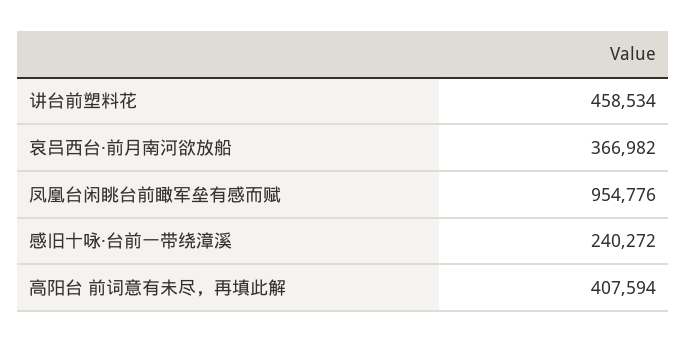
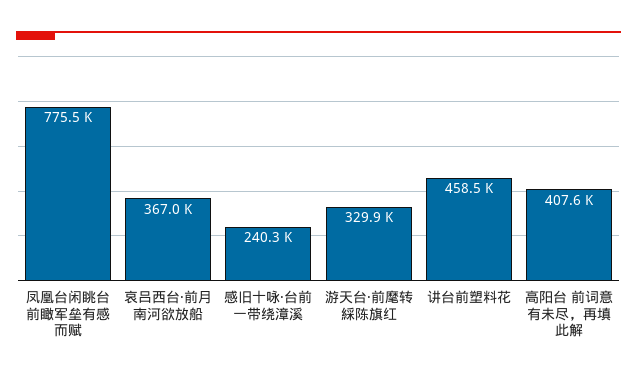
  {
    "讲台前塑料花": 458534,
    "哀吕西台·前月南河欲放船": 366982,
-   "凤凰台闲眺台前瞰军垒有感而赋": 954776,
+   "凤凰台闲眺台前瞰军垒有感而赋": 775500,
    "感旧十咏·台前一带绕漳溪": 240272,
-   "高阳台 前词意有未尽，再填此解": 407594
+   "高阳台 前词意有未尽，再填此解": 407594,
+   "游天台·前麾转綵陈旗红": 329900
  }

